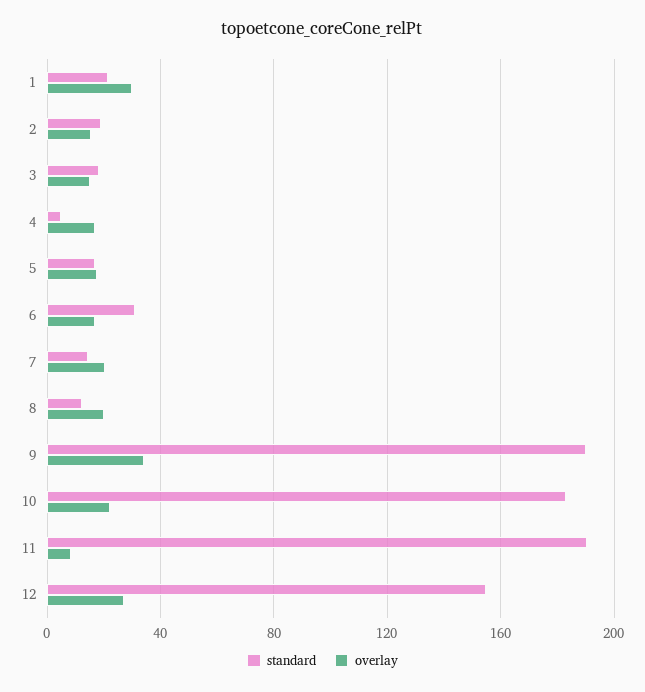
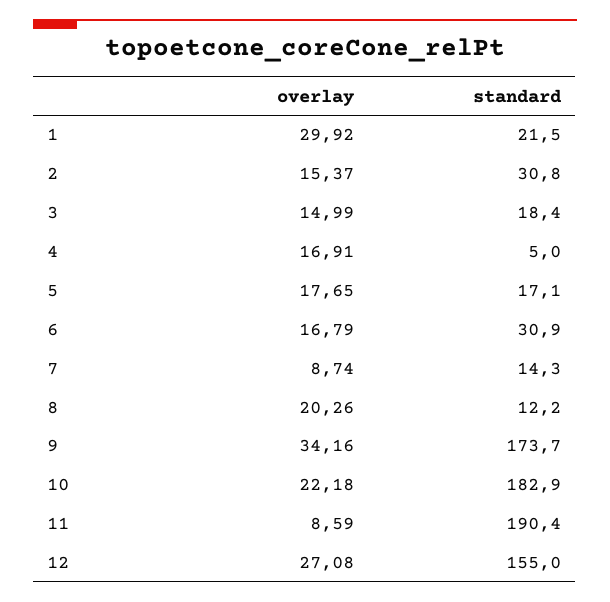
  {
    "standard": {
      "1": 21.5,
-     "2": 20,
+     "2": 30.8,
      "3": 18.4,
      "4": 5,
      "5": 17.1,
      "6": 30.9,
      "7": 14.3,
      "8": 12.2,
-     "9": 190,
+     "9": 173.7,
      "10": 182.9,
      "11": 190.4,
      "12": 155
    },
    "overlay": {
      "1": 29.92,
      "2": 15.37,
      "3": 14.99,
      "4": 16.91,
      "5": 17.65,
      "6": 16.79,
-     "7": 20,
+     "7": 8.74,
      "8": 20.26,
      "9": 34.16,
      "10": 22.18,
      "11": 8.59,
      "12": 27.08
    }
  }

